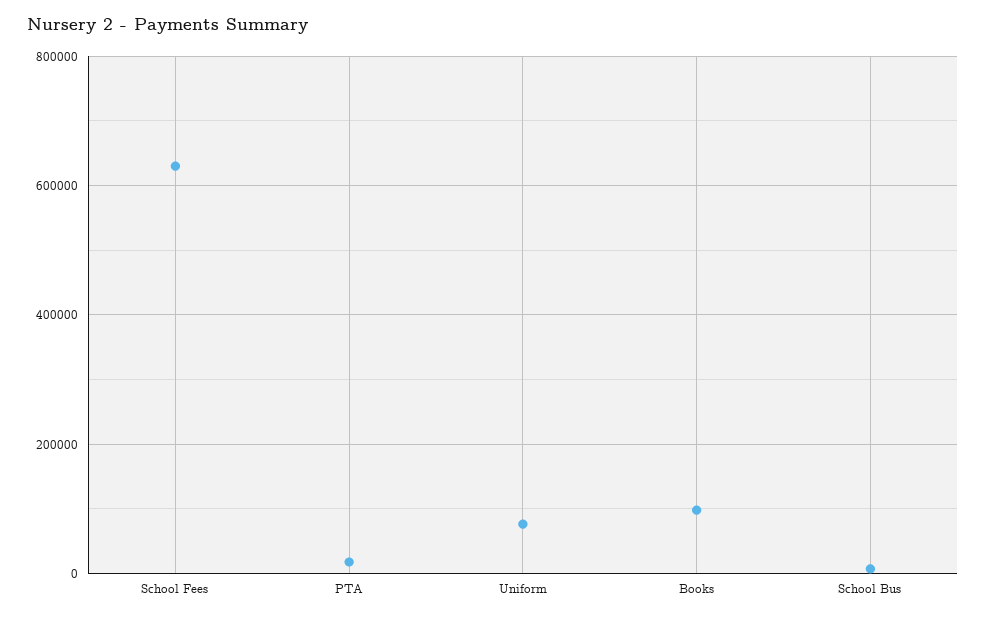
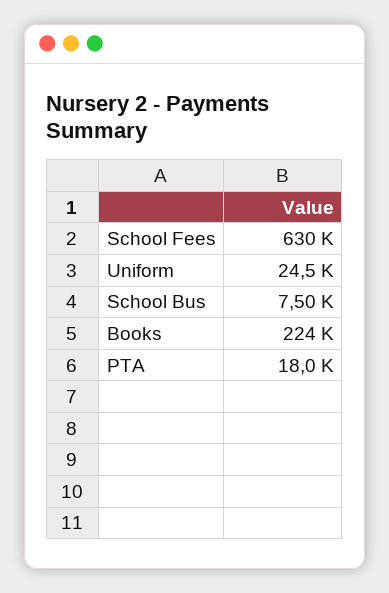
  {
    "School Fees": 630000,
    "PTA": 18000,
-   "Uniform": 80000,
+   "Uniform": 24500,
-   "Books": 100000,
+   "Books": 224000,
    "School Bus": 7500
  }

